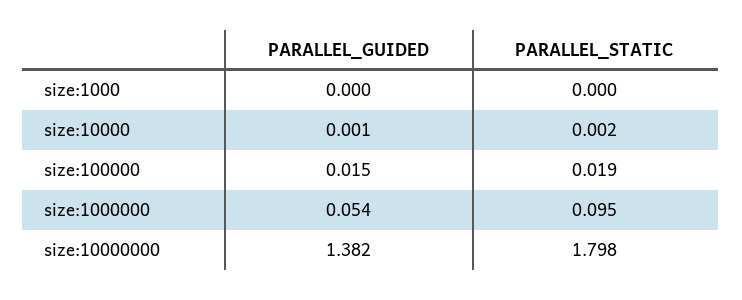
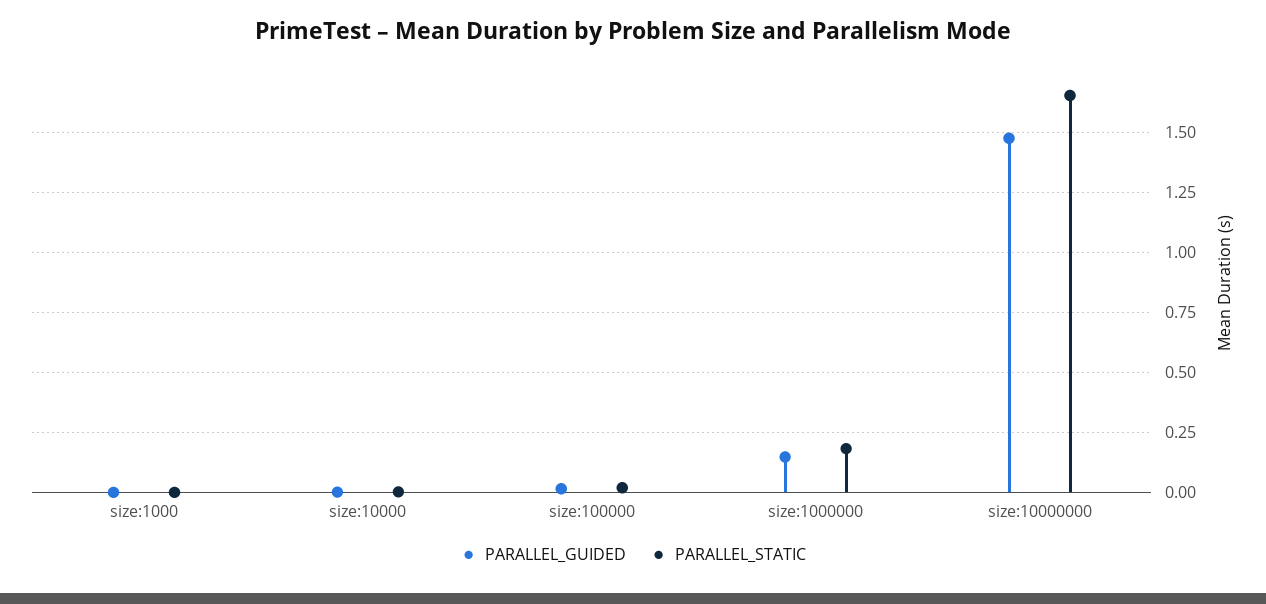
  {
    "PARALLEL_GUIDED": {
      "size:1000": 0,
      "size:10000": 0.001,
      "size:100000": 0.015,
-     "size:1000000": 0.054,
+     "size:1000000": 0.15,
-     "size:10000000": 1.382
+     "size:10000000": 1.475
    },
    "PARALLEL_STATIC": {
      "size:1000": 0,
      "size:10000": 0.002,
      "size:100000": 0.019,
-     "size:1000000": 0.095,
+     "size:1000000": 0.175,
-     "size:10000000": 1.798
+     "size:10000000": 1.65
    }
  }

